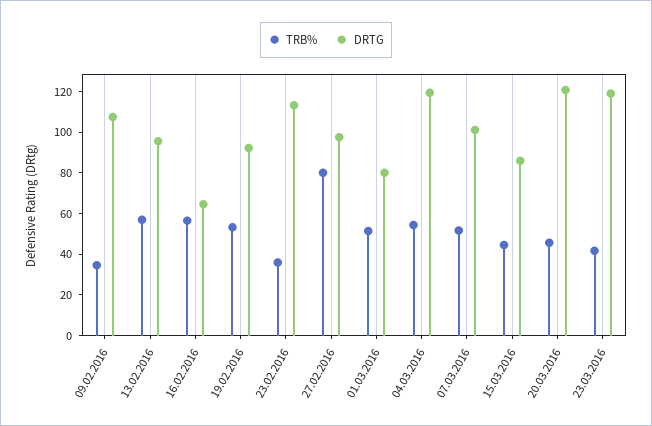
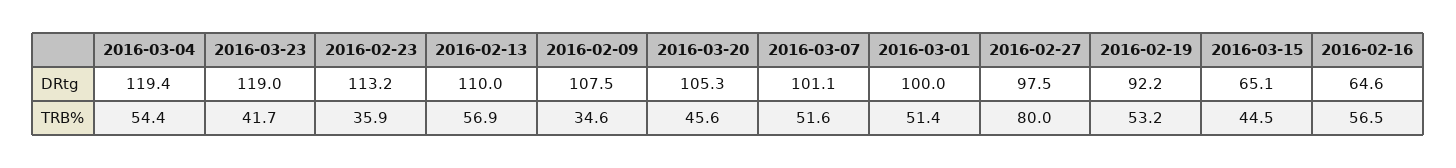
  {
    "TRB%": {
      "09.02.2016": 34.6,
      "13.02.2016": 56.9,
      "16.02.2016": 56.5,
      "19.02.2016": 53.2,
      "23.02.2016": 35.9,
      "27.02.2016": 80,
      "01.03.2016": 51.4,
      "04.03.2016": 54.4,
      "07.03.2016": 51.6,
      "15.03.2016": 44.5,
      "20.03.2016": 45.6,
      "23.03.2016": 41.7
    },
    "DRTG": {
      "09.02.2016": 107.5,
-     "13.02.2016": 95,
+     "13.02.2016": 110,
      "16.02.2016": 64.6,
      "19.02.2016": 92.2,
      "23.02.2016": 113.2,
      "27.02.2016": 97.5,
-     "01.03.2016": 80,
+     "01.03.2016": 100,
      "04.03.2016": 119.4,
      "07.03.2016": 101.1,
-     "15.03.2016": 85,
+     "15.03.2016": 65.1,
-     "20.03.2016": 120,
+     "20.03.2016": 105.3,
      "23.03.2016": 119
    }
  }

